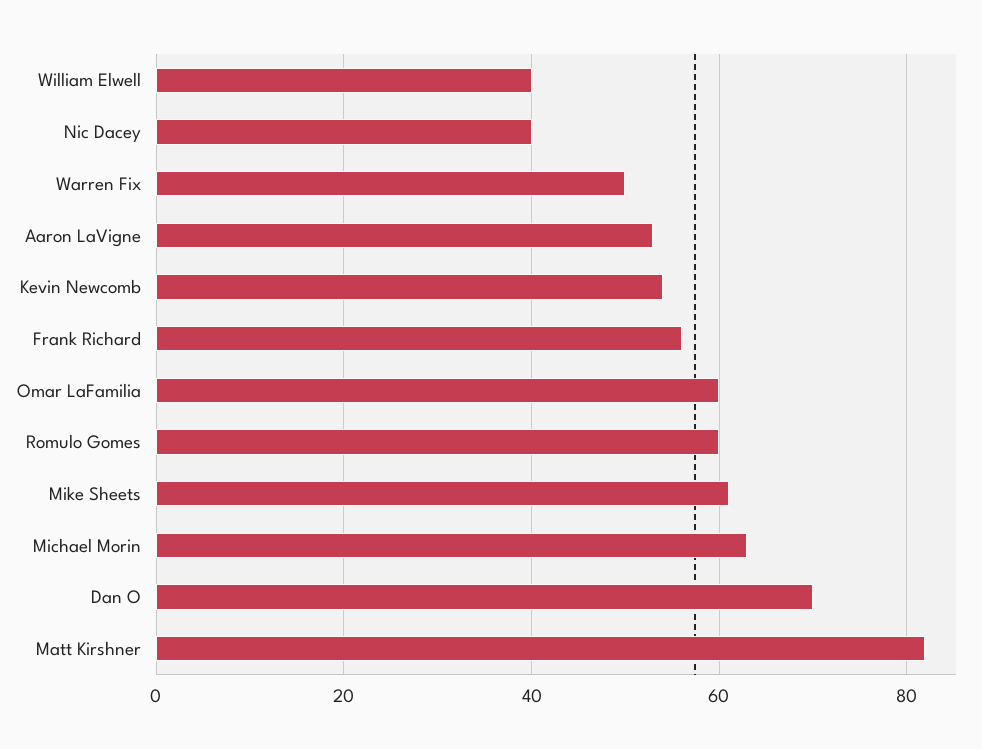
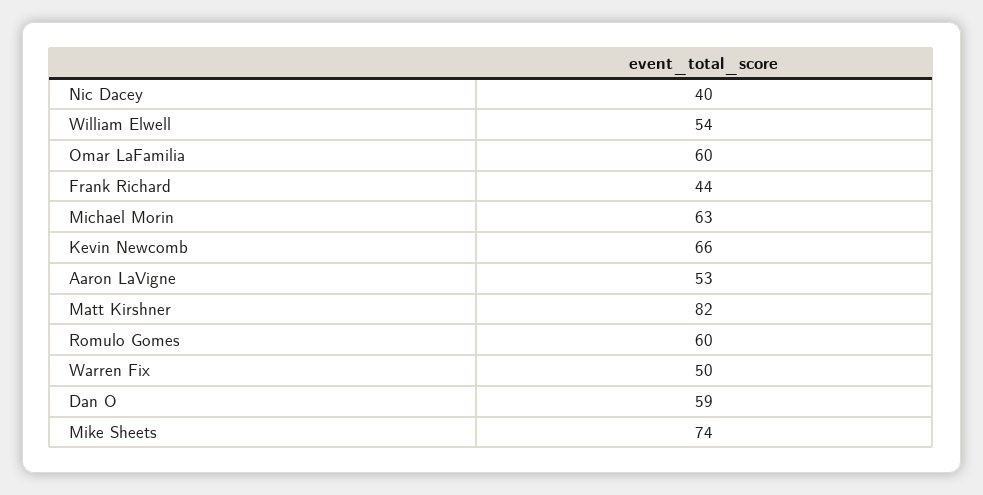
  {
-   "William Elwell": 40,
+   "William Elwell": 54,
    "Nic Dacey": 40,
    "Warren Fix": 50,
    "Aaron LaVigne": 53,
-   "Kevin Newcomb": 55,
+   "Kevin Newcomb": 66,
-   "Frank Richard": 55,
+   "Frank Richard": 44,
    "Omar LaFamilia": 60,
    "Romulo Gomes": 60,
-   "Mike Sheets": 60,
+   "Mike Sheets": 74,
    "Michael Morin": 63,
-   "Dan O": 70,
+   "Dan O": 59,
    "Matt Kirshner": 82
  }

